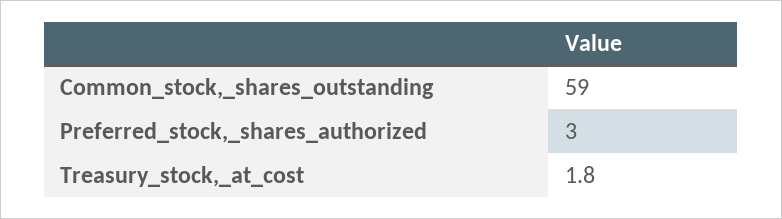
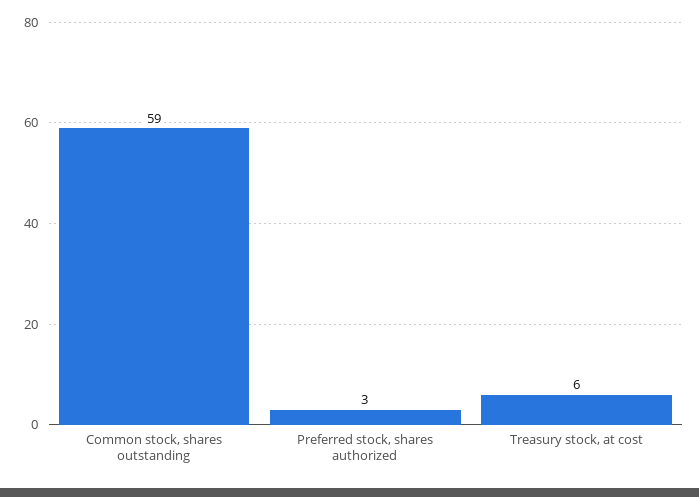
  {
    "Common_stock,_shares_outstanding": 59,
    "Preferred_stock,_shares_authorized": 3,
-   "Treasury_stock,_at_cost": 1.8
+   "Treasury_stock,_at_cost": 6
  }

